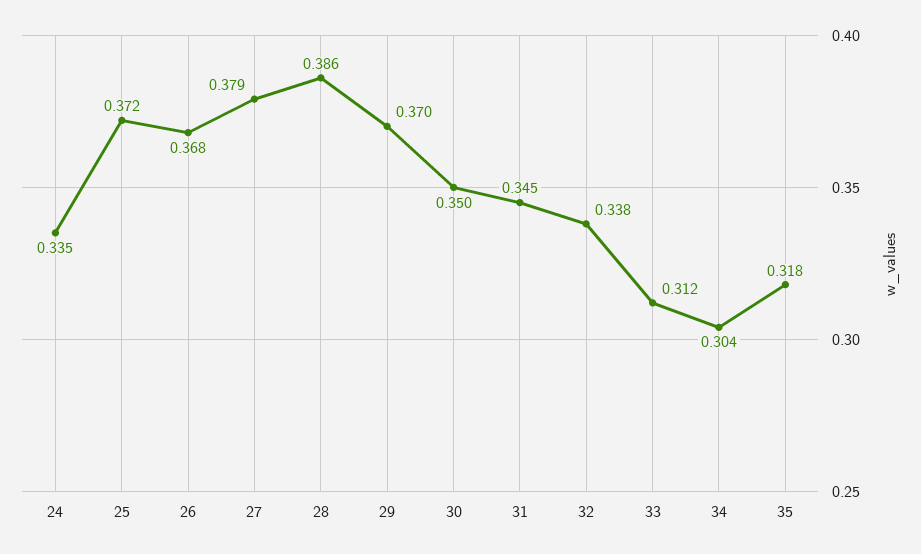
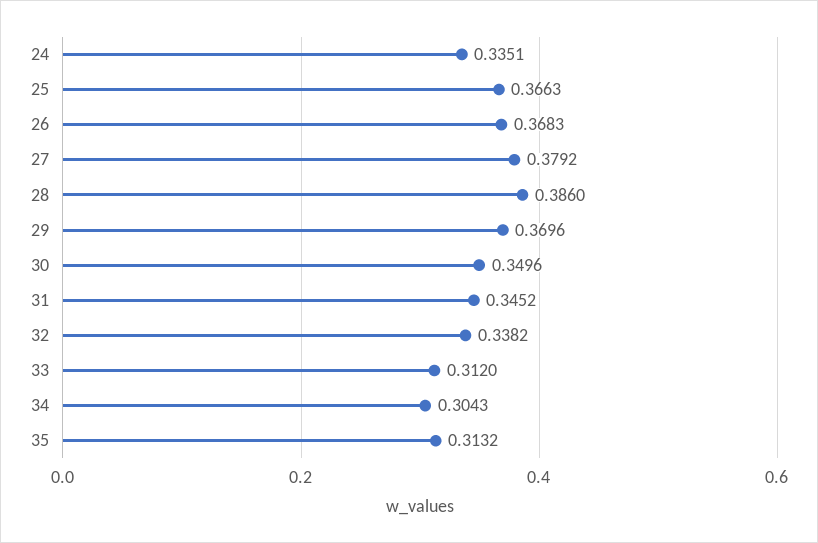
  {
    "24": 0.3351,
-   "25": 0.372,
+   "25": 0.3663,
    "26": 0.3683,
    "27": 0.3792,
    "28": 0.386,
    "29": 0.3696,
    "30": 0.3496,
    "31": 0.3452,
    "32": 0.3382,
    "33": 0.312,
    "34": 0.3043,
-   "35": 0.318
+   "35": 0.3132
  }

